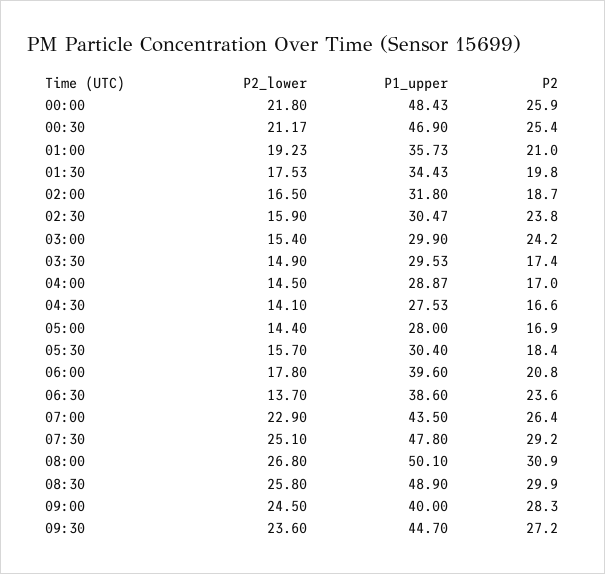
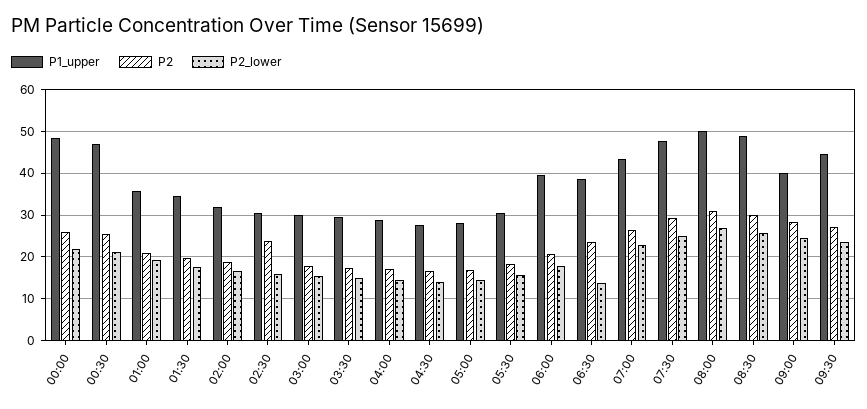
  {
    "P2_lower": {
      "00:00": 21.8,
      "00:30": 21.17,
      "01:00": 19.23,
      "01:30": 17.53,
      "02:00": 16.5,
      "02:30": 15.9,
      "03:00": 15.4,
      "03:30": 14.9,
      "04:00": 14.5,
      "04:30": 14.1,
      "05:00": 14.4,
      "05:30": 15.7,
      "06:00": 17.8,
      "06:30": 13.7,
      "07:00": 22.9,
      "07:30": 25.1,
      "08:00": 26.8,
      "08:30": 25.8,
      "09:00": 24.5,
      "09:30": 23.6
    },
    "P1_upper": {
      "00:00": 48.43,
      "00:30": 46.9,
      "01:00": 35.73,
      "01:30": 34.43,
      "02:00": 31.8,
      "02:30": 30.47,
      "03:00": 29.9,
      "03:30": 29.53,
      "04:00": 28.87,
      "04:30": 27.53,
      "05:00": 28,
      "05:30": 30.4,
      "06:00": 39.6,
      "06:30": 38.6,
      "07:00": 43.5,
      "07:30": 47.8,
      "08:00": 50.1,
      "08:30": 48.9,
      "09:00": 40,
      "09:30": 44.7
    },
    "P2": {
      "00:00": 25.9,
      "00:30": 25.4,
      "01:00": 21,
      "01:30": 19.8,
      "02:00": 18.7,
      "02:30": 23.8,
-     "03:00": 24.2,
+     "03:00": 18,
      "03:30": 17.4,
      "04:00": 17,
      "04:30": 16.6,
      "05:00": 16.9,
      "05:30": 18.4,
      "06:00": 20.8,
      "06:30": 23.6,
      "07:00": 26.4,
      "07:30": 29.2,
      "08:00": 30.9,
      "08:30": 29.9,
      "09:00": 28.3,
      "09:30": 27.2
    }
  }

